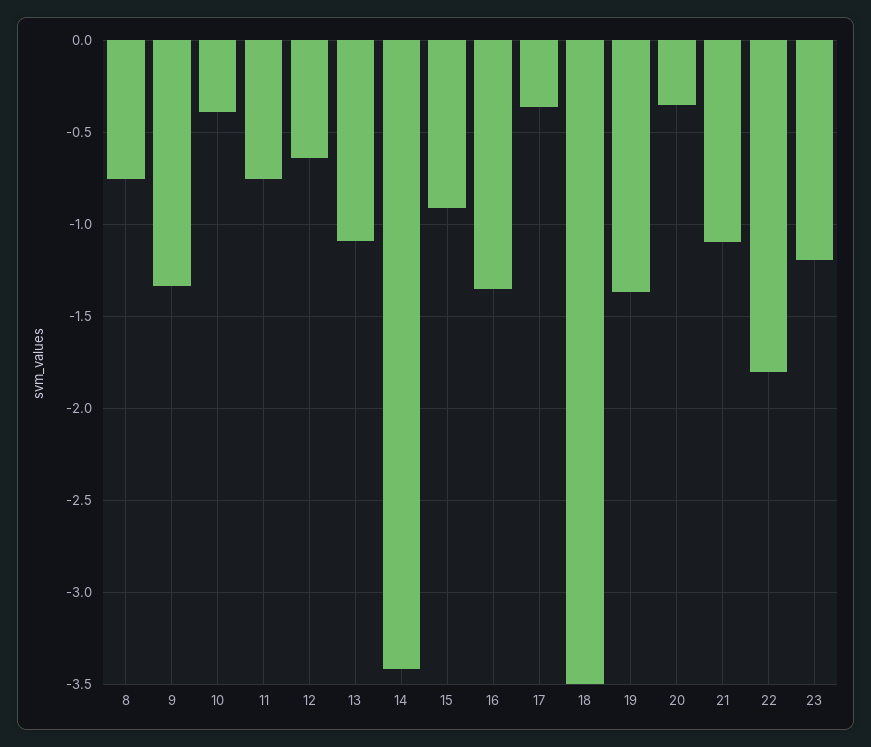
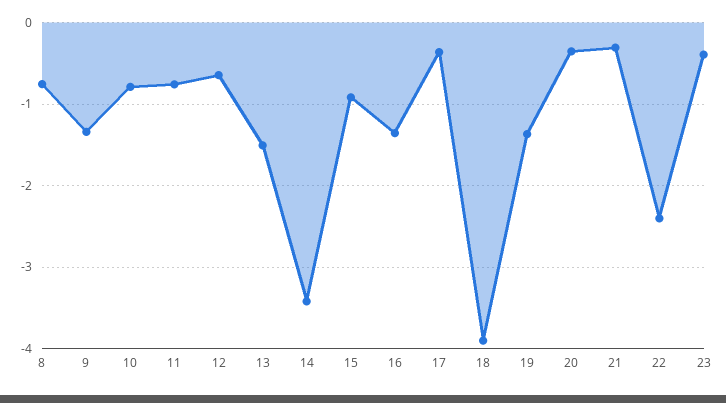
  {
    "8": -0.75,
    "9": -1.35,
-   "10": -0.4,
+   "10": -0.8,
    "11": -0.75,
    "12": -0.65,
-   "13": -1.1,
+   "13": -1.5,
    "14": -3.4,
    "15": -0.9,
    "16": -1.35,
    "17": -0.35,
-   "18": -3.5,
+   "18": -3.9,
    "19": -1.35,
    "20": -0.35,
-   "21": -1.1,
+   "21": -0.3,
-   "22": -1.8,
+   "22": -2.4,
-   "23": -1.2
+   "23": -0.4
  }

